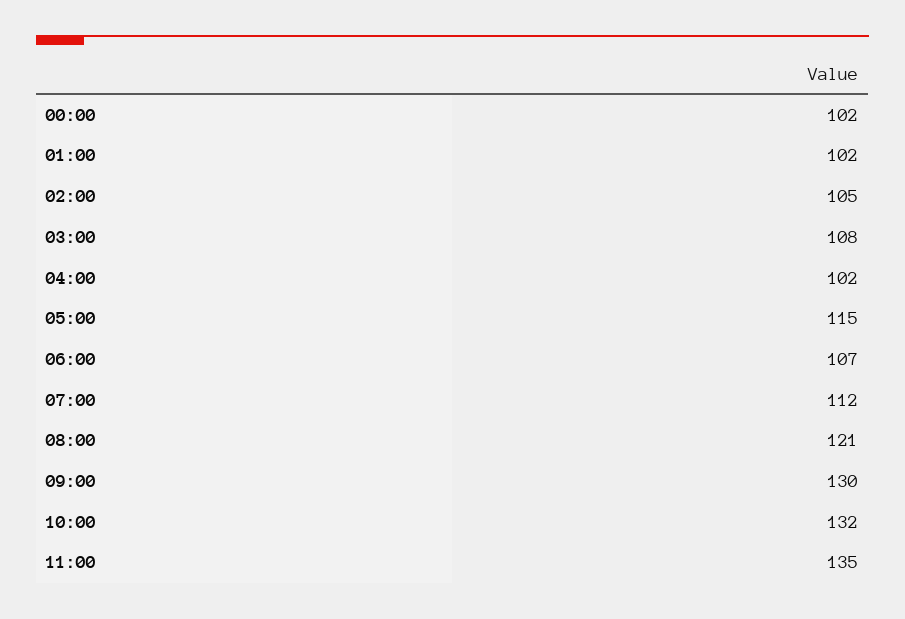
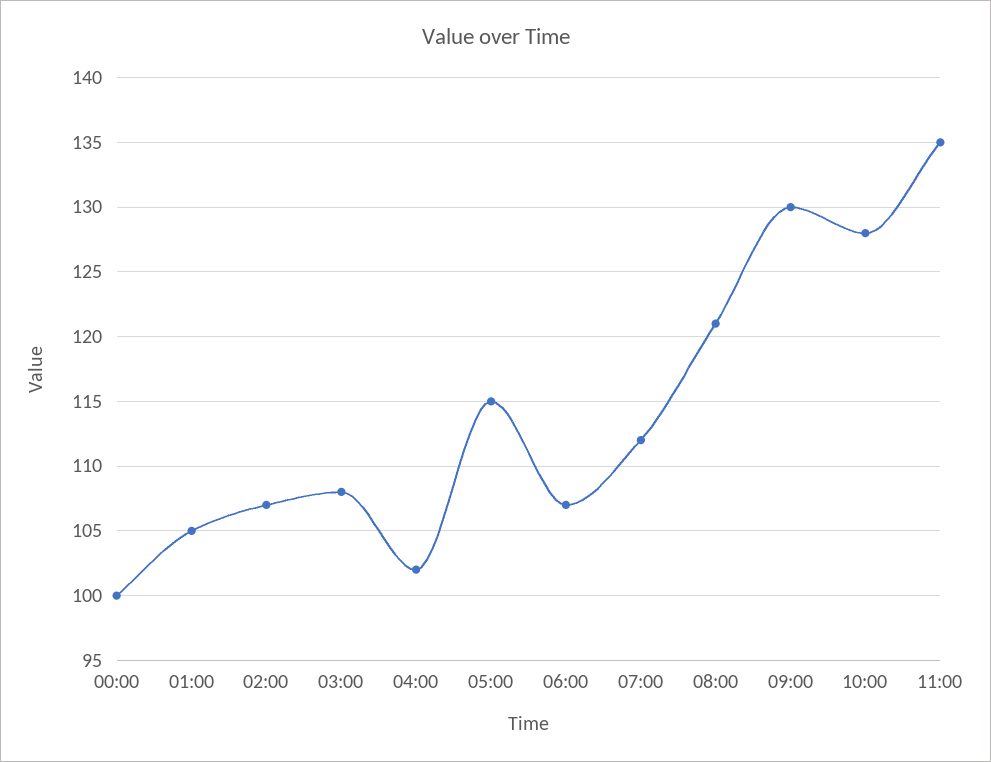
  {
-   "00:00": 102,
+   "00:00": 100,
-   "01:00": 102,
+   "01:00": 105,
-   "02:00": 105,
+   "02:00": 107,
    "03:00": 108,
    "04:00": 102,
    "05:00": 115,
    "06:00": 107,
    "07:00": 112,
    "08:00": 121,
    "09:00": 130,
-   "10:00": 132,
+   "10:00": 128,
    "11:00": 135
  }

